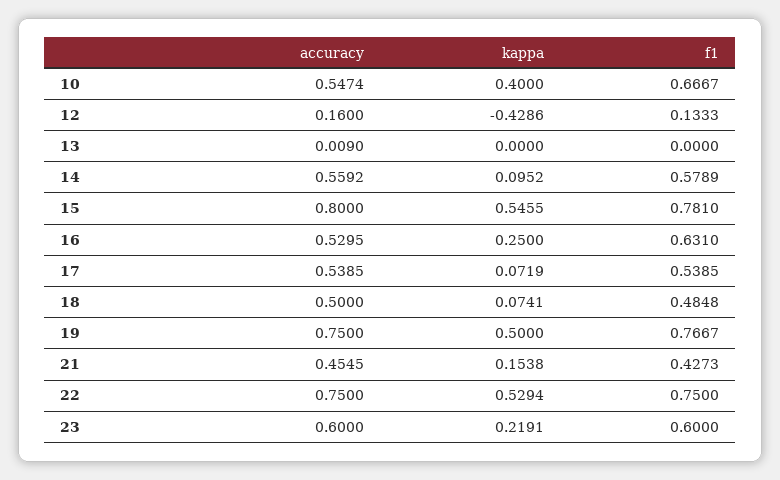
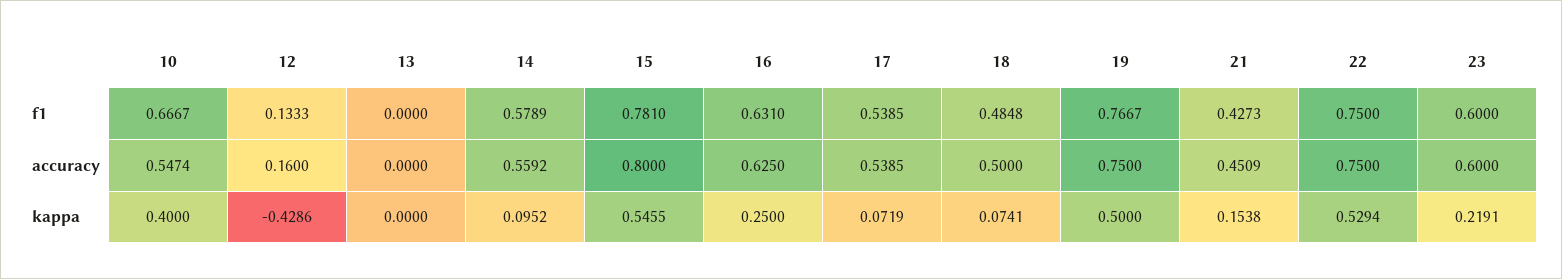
  {
    "accuracy": {
      "10": 0.5474,
      "12": 0.16,
-     "13": 0.009,
+     "13": 0,
      "14": 0.5592,
      "15": 0.8,
-     "16": 0.5295,
+     "16": 0.625,
      "17": 0.5385,
      "18": 0.5,
      "19": 0.75,
-     "21": 0.4545,
+     "21": 0.4509,
      "22": 0.75,
      "23": 0.6
    },
    "kappa": {
      "10": 0.4,
      "12": -0.4286,
      "13": 0,
      "14": 0.0952,
      "15": 0.5455,
      "16": 0.25,
      "17": 0.0719,
      "18": 0.0741,
      "19": 0.5,
      "21": 0.1538,
      "22": 0.5294,
      "23": 0.2191
    },
    "f1": {
      "10": 0.6667,
      "12": 0.1333,
      "13": 0,
      "14": 0.5789,
      "15": 0.781,
      "16": 0.631,
      "17": 0.5385,
      "18": 0.4848,
      "19": 0.7667,
      "21": 0.4273,
      "22": 0.75,
      "23": 0.6
    }
  }

